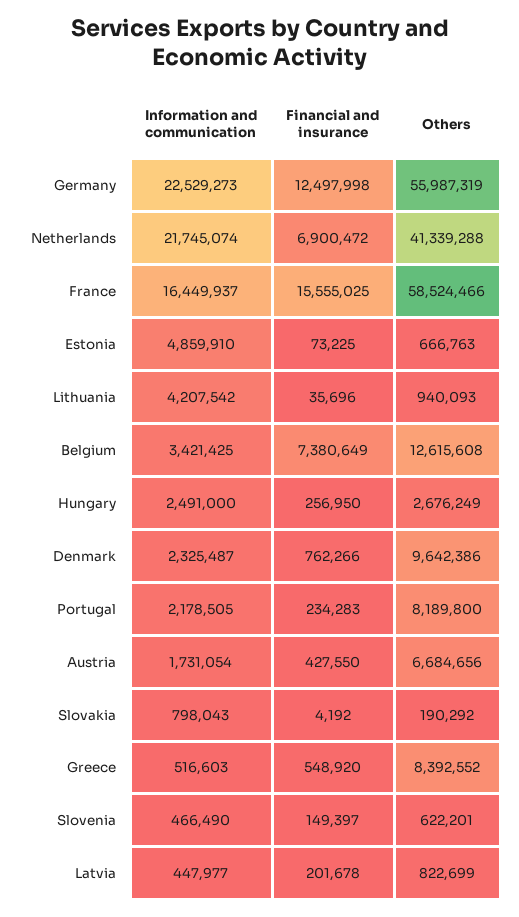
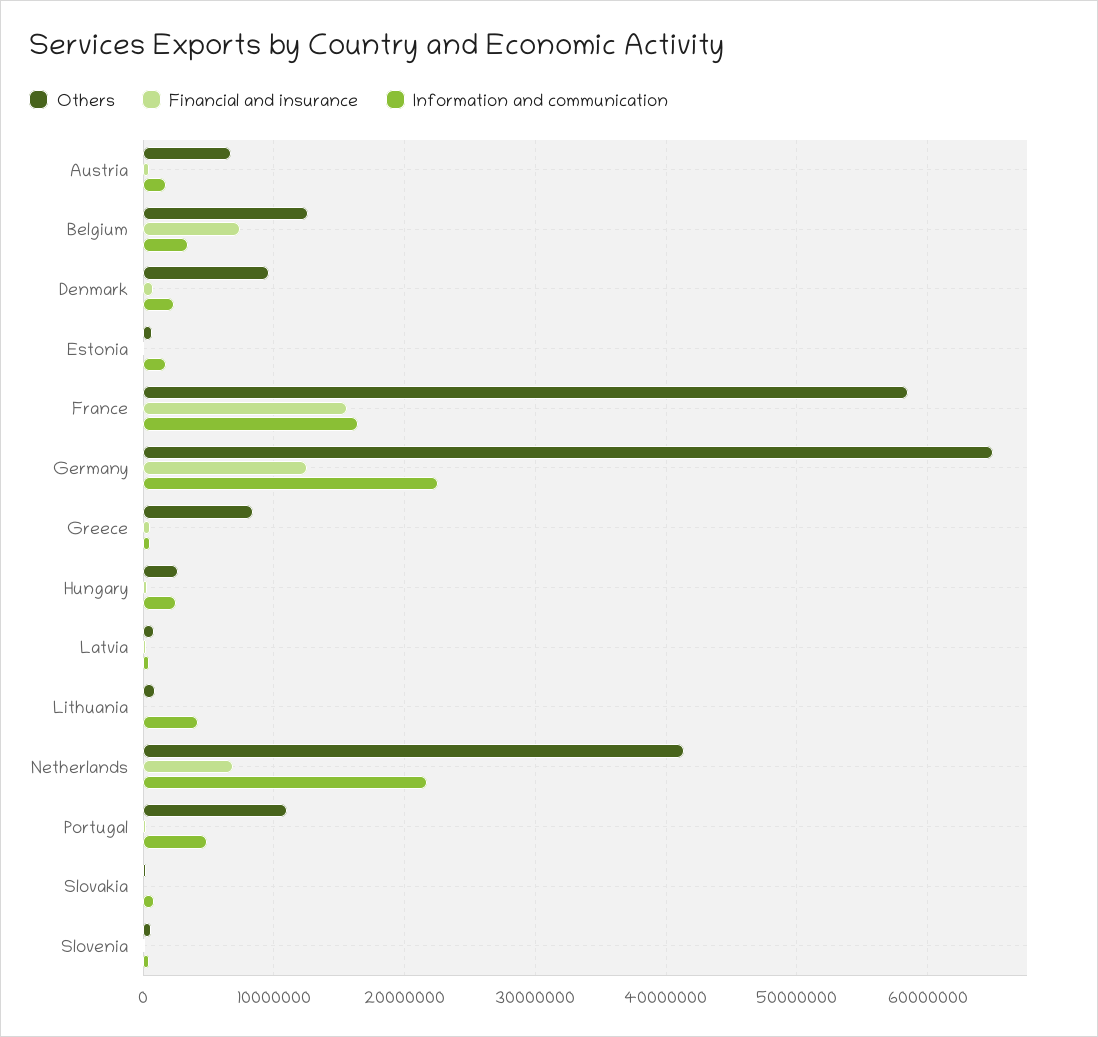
  {
    "Information and communication": {
      "Germany": 22529273,
      "Netherlands": 21745074,
      "France": 16449937,
-     "Estonia": 4859910,
+     "Estonia": 2000000,
      "Lithuania": 4207542,
      "Belgium": 3421425,
      "Hungary": 2491000,
      "Denmark": 2325487,
-     "Portugal": 2178505,
+     "Portugal": 5000000,
      "Austria": 1731054,
      "Slovakia": 798043,
      "Greece": 516603,
      "Slovenia": 466490,
      "Latvia": 447977
    },
    "Financial and insurance": {
      "Germany": 12497998,
      "Netherlands": 6900472,
      "France": 15555025,
      "Estonia": 73225,
      "Lithuania": 35696,
      "Belgium": 7380649,
      "Hungary": 256950,
      "Denmark": 762266,
      "Portugal": 234283,
      "Austria": 427550,
      "Slovakia": 4192,
      "Greece": 548920,
      "Slovenia": 149397,
      "Latvia": 201678
    },
    "Others": {
-     "Germany": 55987319,
+     "Germany": 65000000,
      "Netherlands": 41339288,
      "France": 58524466,
      "Estonia": 666763,
      "Lithuania": 940093,
      "Belgium": 12615608,
      "Hungary": 2676249,
      "Denmark": 9642386,
-     "Portugal": 8189800,
+     "Portugal": 11000000,
      "Austria": 6684656,
      "Slovakia": 190292,
      "Greece": 8392552,
      "Slovenia": 622201,
      "Latvia": 822699
    }
  }

